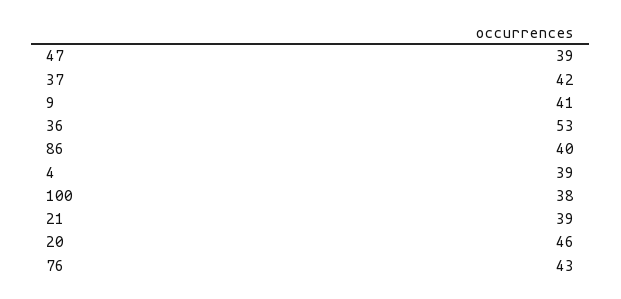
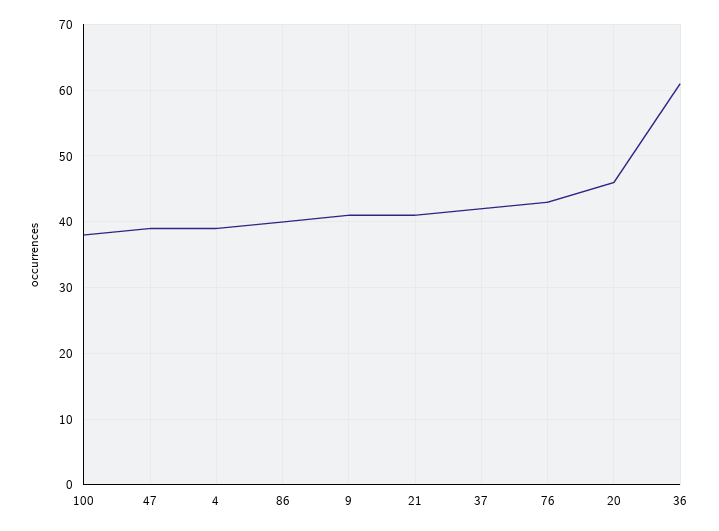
  {
    "47": 39,
    "37": 42,
    "9": 41,
-   "36": 53,
+   "36": 61,
    "86": 40,
    "4": 39,
    "100": 38,
-   "21": 39,
+   "21": 41,
    "20": 46,
    "76": 43
  }

